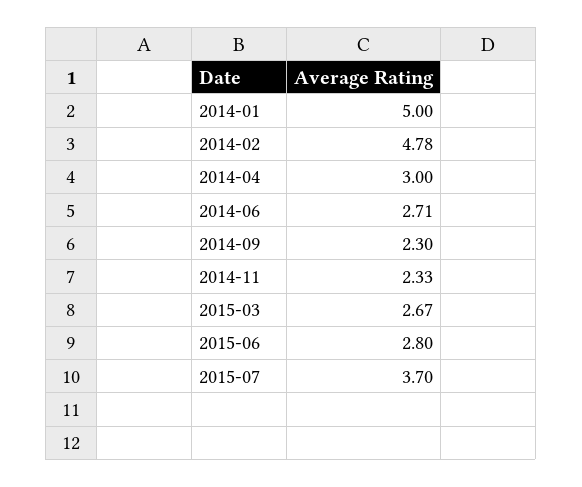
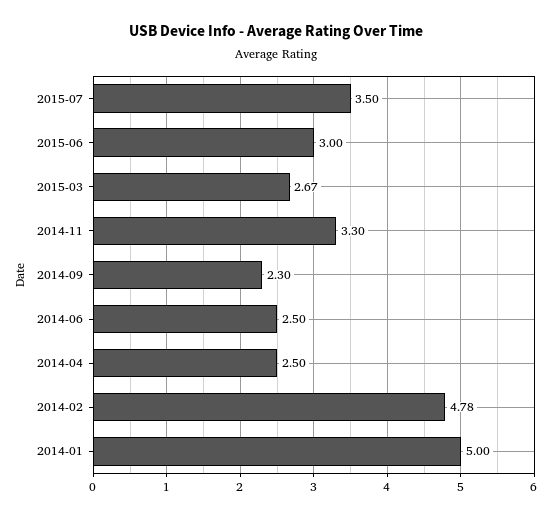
  {
    "2014-01": 5,
    "2014-02": 4.78,
-   "2014-04": 3,
+   "2014-04": 2.5,
-   "2014-06": 2.71,
+   "2014-06": 2.5,
    "2014-09": 2.3,
-   "2014-11": 2.33,
+   "2014-11": 3.3,
    "2015-03": 2.67,
-   "2015-06": 2.8,
+   "2015-06": 3,
-   "2015-07": 3.7
+   "2015-07": 3.5
  }

